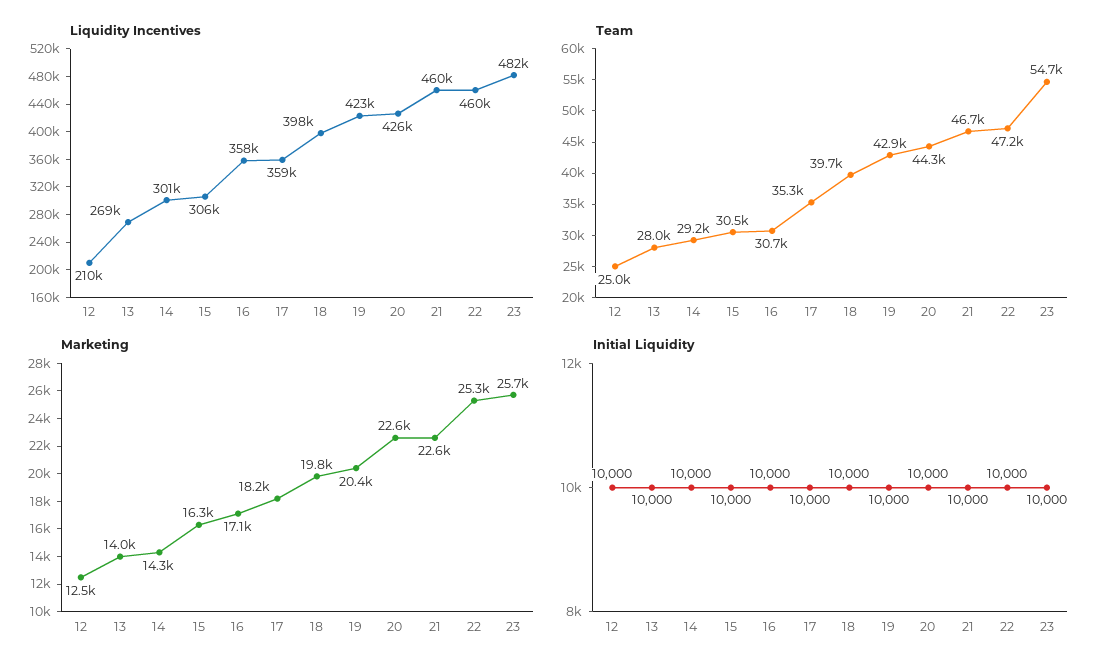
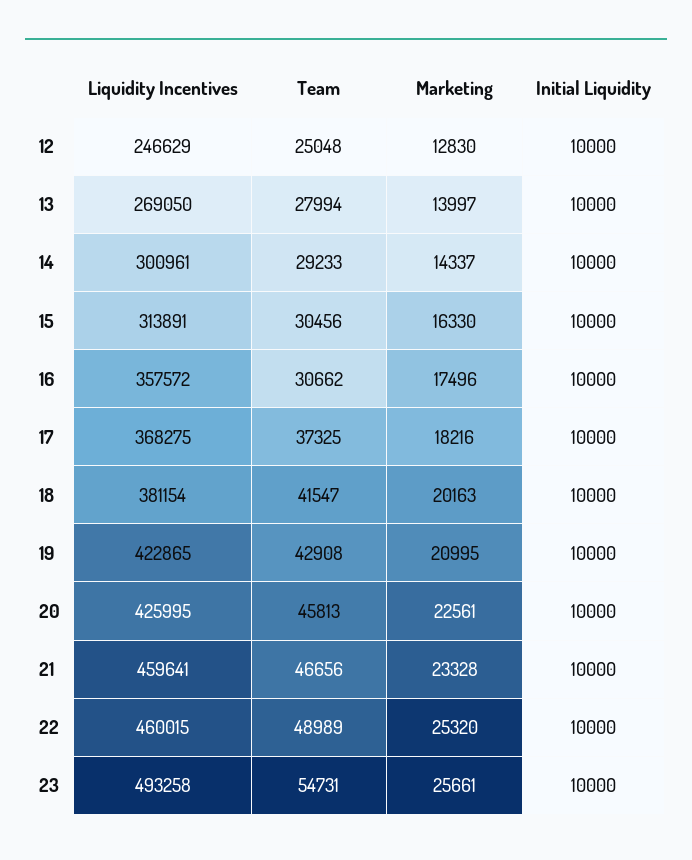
  {
    "Liquidity Incentives": {
-     "12": 210000,
+     "12": 246629,
      "13": 269050,
      "14": 300961,
-     "15": 306000,
+     "15": 313891,
      "16": 357572,
-     "17": 359000,
+     "17": 368275,
-     "18": 398000,
+     "18": 381154,
      "19": 422865,
      "20": 425995,
      "21": 459641,
      "22": 460015,
-     "23": 482000
+     "23": 493258
    },
    "Team": {
      "12": 25048,
      "13": 27994,
      "14": 29233,
      "15": 30456,
      "16": 30662,
-     "17": 35300,
+     "17": 37325,
-     "18": 39700,
+     "18": 41547,
      "19": 42908,
-     "20": 44300,
+     "20": 45813,
      "21": 46656,
-     "22": 47200,
+     "22": 48989,
      "23": 54731
    },
    "Marketing": {
-     "12": 12500,
+     "12": 12830,
      "13": 13997,
      "14": 14337,
      "15": 16330,
-     "16": 17100,
+     "16": 17496,
      "17": 18216,
-     "18": 19800,
+     "18": 20163,
-     "19": 20400,
+     "19": 20995,
      "20": 22561,
-     "21": 22600,
+     "21": 23328,
      "22": 25320,
      "23": 25661
    },
    "Initial Liquidity": {
      "12": 10000,
      "13": 10000,
      "14": 10000,
      "15": 10000,
      "16": 10000,
      "17": 10000,
      "18": 10000,
      "19": 10000,
      "20": 10000,
      "21": 10000,
      "22": 10000,
      "23": 10000
    }
  }

